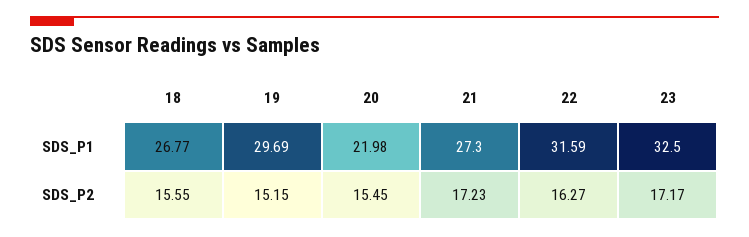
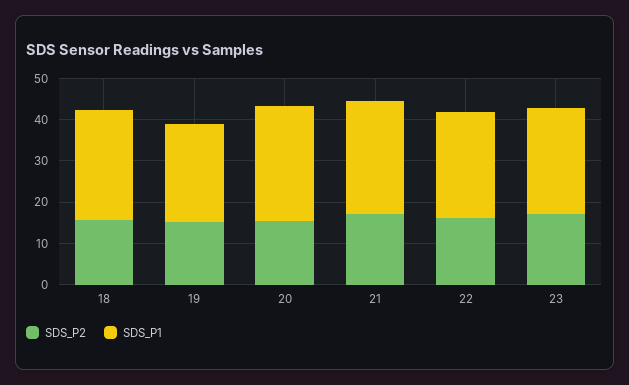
  {
    "SDS_P1": {
      "18": 26.77,
-     "19": 29.69,
+     "19": 24,
-     "20": 21.98,
+     "20": 28,
      "21": 27.3,
-     "22": 31.59,
+     "22": 26,
-     "23": 32.5
+     "23": 26
    },
    "SDS_P2": {
      "18": 15.55,
      "19": 15.15,
      "20": 15.45,
      "21": 17.23,
      "22": 16.27,
      "23": 17.17
    }
  }

